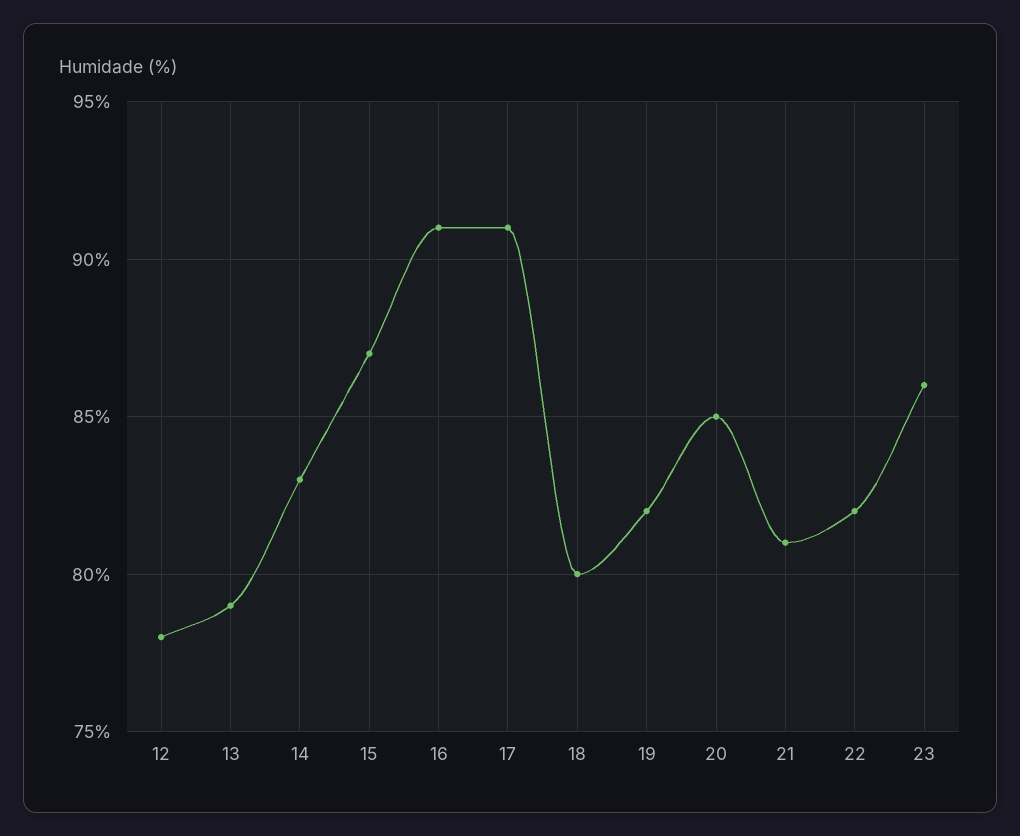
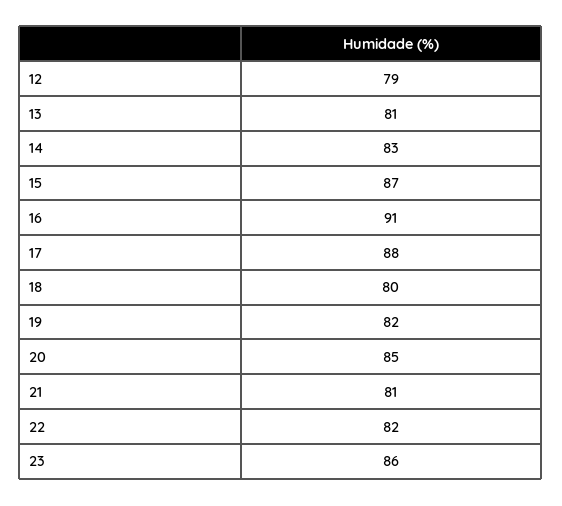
  {
-   "12": 78,
+   "12": 79,
-   "13": 79,
+   "13": 81,
    "14": 83,
    "15": 87,
    "16": 91,
-   "17": 91,
+   "17": 88,
    "18": 80,
    "19": 82,
    "20": 85,
    "21": 81,
    "22": 82,
    "23": 86
  }

